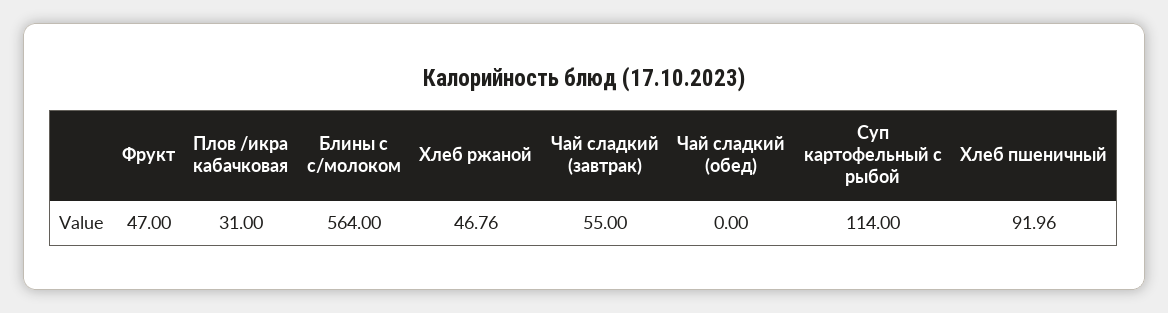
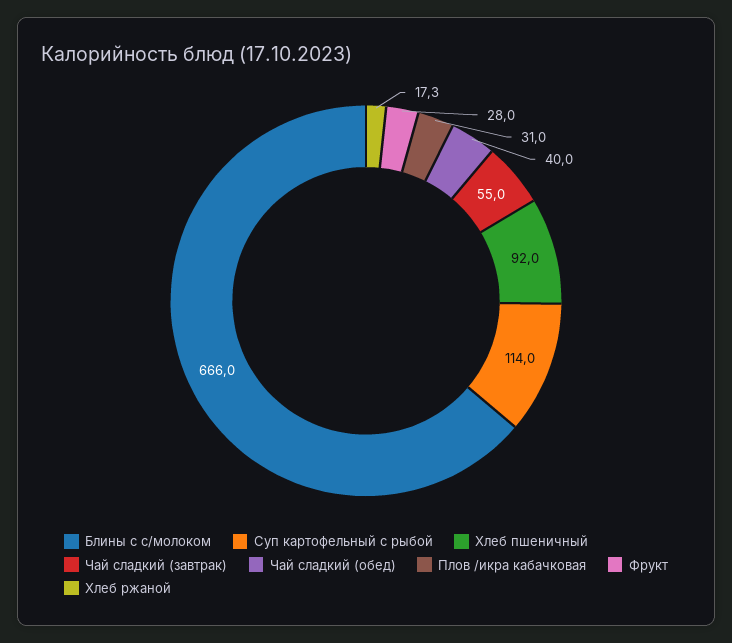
  {
-   "Фрукт": 47,
+   "Фрукт": 28,
    "Плов /икра кабачковая": 31,
-   "Блины с с/молоком": 564,
+   "Блины с с/молоком": 666,
-   "Хлеб ржаной": 46.76,
+   "Хлеб ржаной": 17.3,
    "Чай сладкий (завтрак)": 55,
-   "Чай сладкий (обед)": 0,
+   "Чай сладкий (обед)": 40,
    "Суп картофельный с рыбой": 114,
    "Хлеб пшеничный": 91.96
  }

